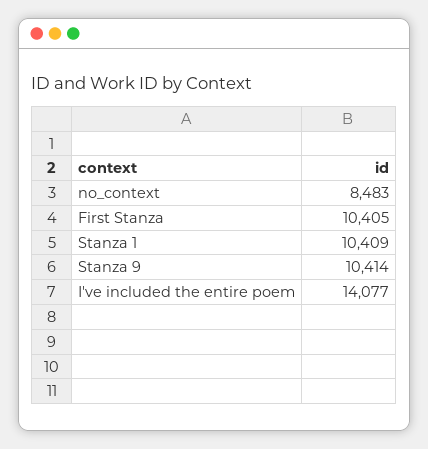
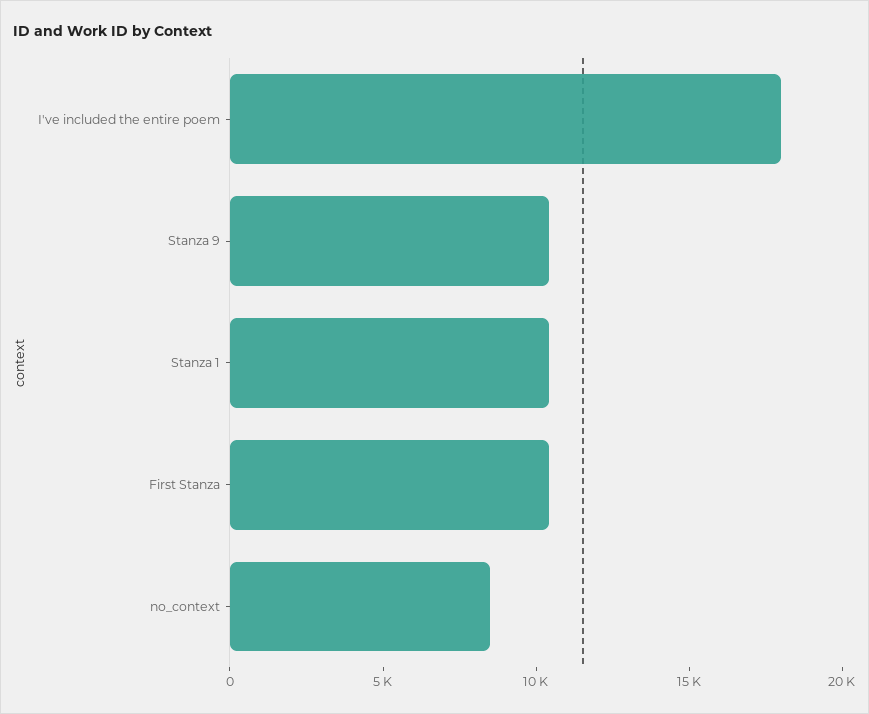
  {
    "no_context": 8483,
    "First Stanza": 10405,
    "Stanza 1": 10409,
    "Stanza 9": 10414,
-   "I've included the entire poem": 14077
+   "I've included the entire poem": 18000
  }

